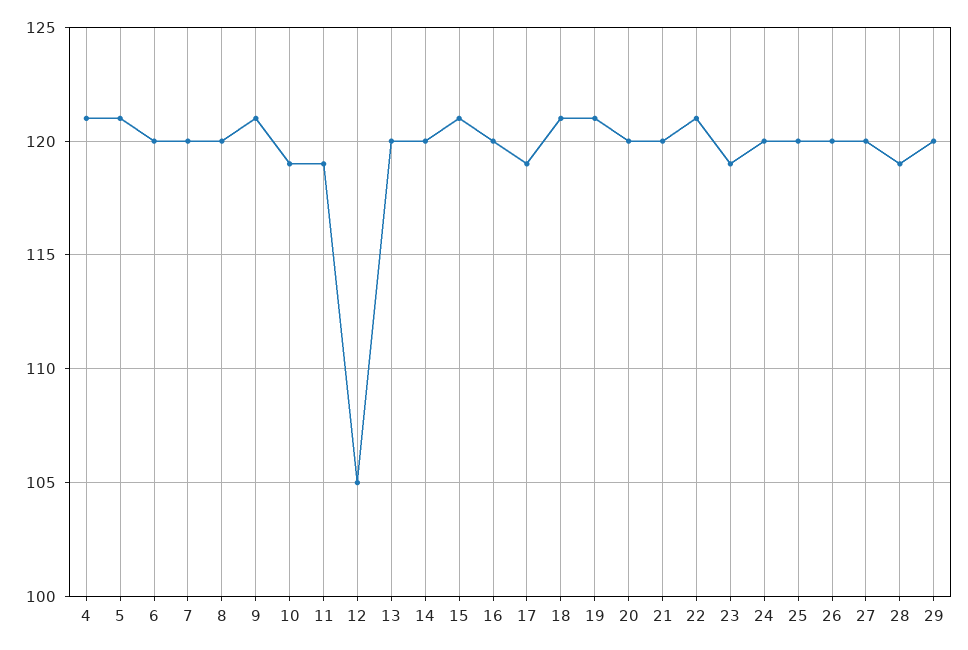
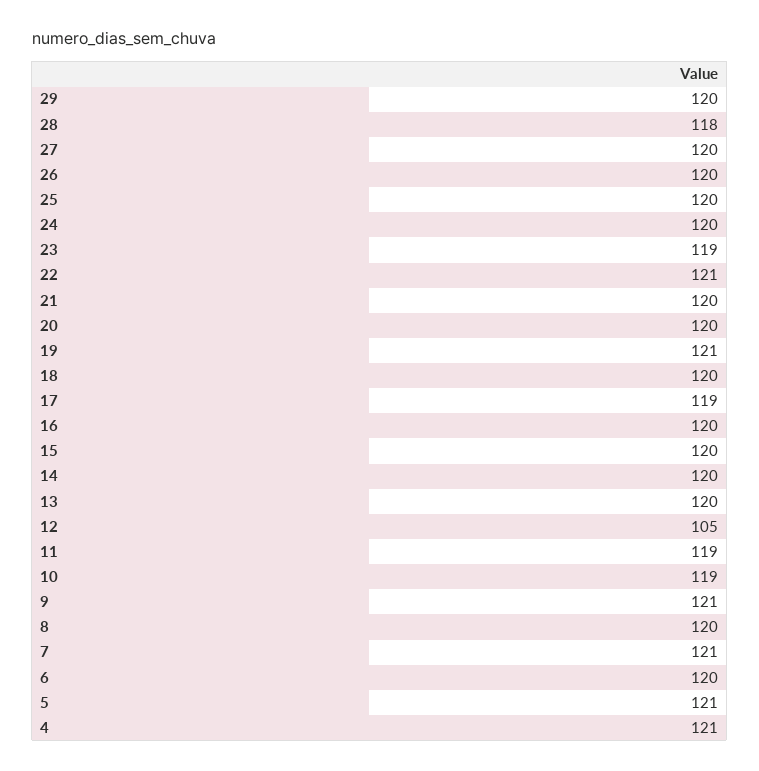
  {
    "4": 121,
    "5": 121,
    "6": 120,
-   "7": 120,
+   "7": 121,
    "8": 120,
    "9": 121,
    "10": 119,
    "11": 119,
    "12": 105,
    "13": 120,
    "14": 120,
-   "15": 121,
+   "15": 120,
    "16": 120,
    "17": 119,
-   "18": 121,
+   "18": 120,
    "19": 121,
    "20": 120,
    "21": 120,
    "22": 121,
    "23": 119,
    "24": 120,
    "25": 120,
    "26": 120,
    "27": 120,
-   "28": 119,
+   "28": 118,
    "29": 120
  }

